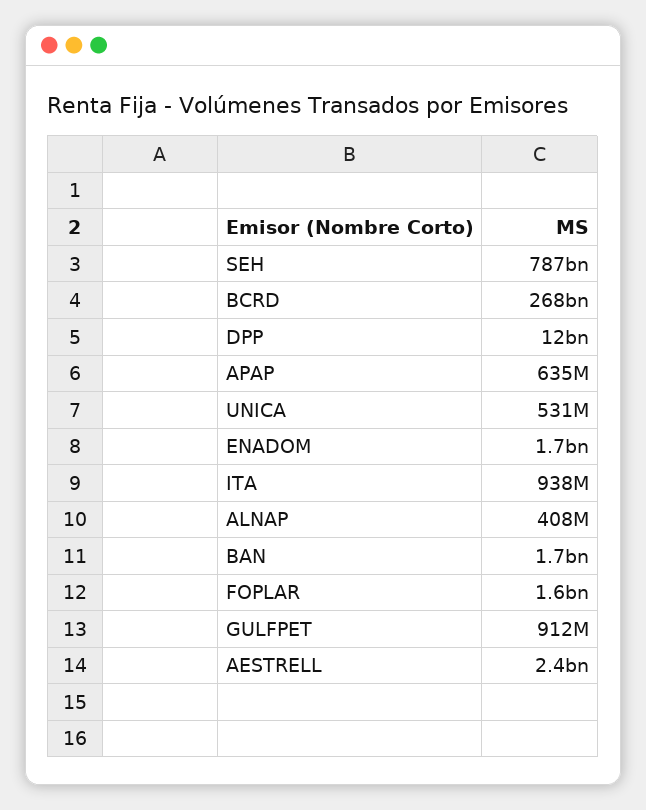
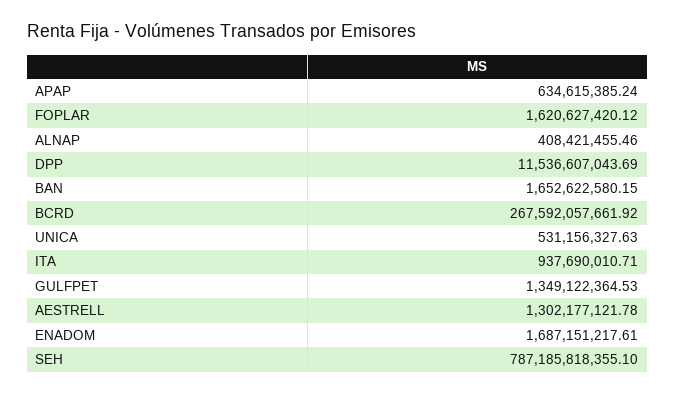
  {
    "SEH": 787185818355.1,
    "BCRD": 267592057661.92,
    "DPP": 11536607043.69,
    "APAP": 634615385.24,
    "UNICA": 531156327.63,
    "ENADOM": 1687151217.61,
    "ITA": 937690010.71,
    "ALNAP": 408421455.46,
    "BAN": 1652622580.15,
    "FOPLAR": 1620627420.12,
-   "GULFPET": 912000000,
+   "GULFPET": 1349122364.53,
-   "AESTRELL": 2400000000
+   "AESTRELL": 1302177121.78
  }

